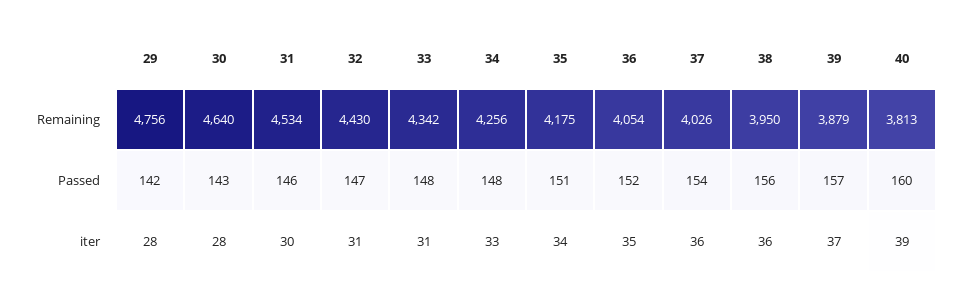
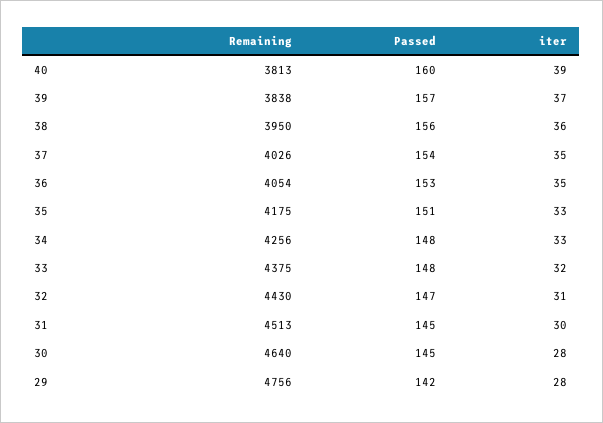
  {
    "29": {
      "Remaining": 4756,
      "Passed": 142,
      "iter": 28
    },
    "30": {
      "Remaining": 4640,
-     "Passed": 143,
+     "Passed": 145,
      "iter": 28
    },
    "31": {
-     "Remaining": 4534,
+     "Remaining": 4513,
-     "Passed": 146,
+     "Passed": 145,
      "iter": 30
    },
    "32": {
      "Remaining": 4430,
      "Passed": 147,
      "iter": 31
    },
    "33": {
-     "Remaining": 4342,
+     "Remaining": 4375,
      "Passed": 148,
-     "iter": 31
+     "iter": 32
    },
    "34": {
      "Remaining": 4256,
      "Passed": 148,
      "iter": 33
    },
    "35": {
      "Remaining": 4175,
      "Passed": 151,
-     "iter": 34
+     "iter": 33
    },
    "36": {
      "Remaining": 4054,
-     "Passed": 152,
+     "Passed": 153,
      "iter": 35
    },
    "37": {
      "Remaining": 4026,
      "Passed": 154,
-     "iter": 36
+     "iter": 35
    },
    "38": {
      "Remaining": 3950,
      "Passed": 156,
      "iter": 36
    },
    "39": {
-     "Remaining": 3879,
+     "Remaining": 3838,
      "Passed": 157,
      "iter": 37
    },
    "40": {
      "Remaining": 3813,
      "Passed": 160,
      "iter": 39
    }
  }

